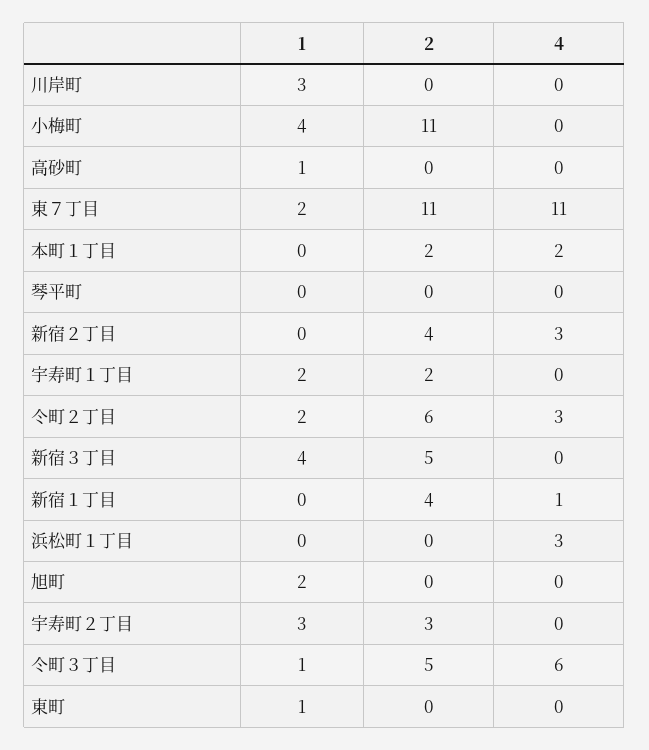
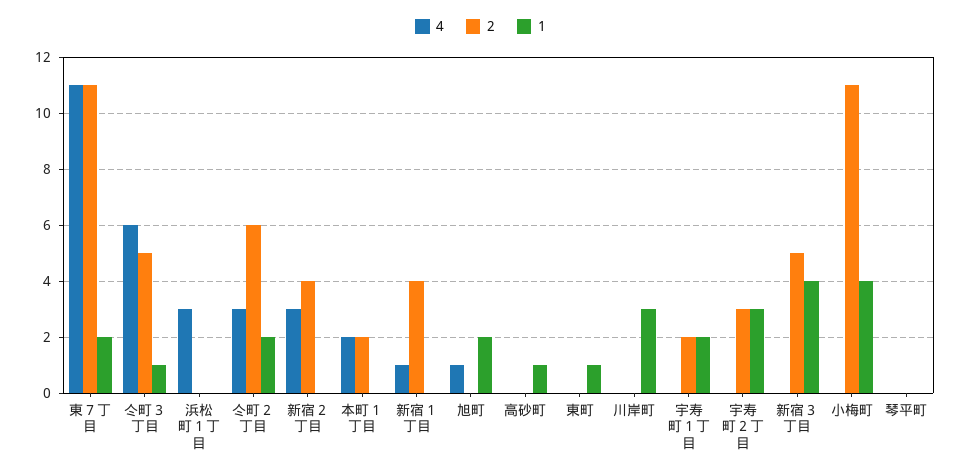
  {
    "1": {
      "川岸町": 3,
      "小梅町": 4,
      "高砂町": 1,
      "東７丁目": 2,
      "本町１丁目": 0,
      "琴平町": 0,
      "新宿２丁目": 0,
      "宇寿町１丁目": 2,
      "仒町２丁目": 2,
      "新宿３丁目": 4,
      "新宿１丁目": 0,
      "浜松町１丁目": 0,
      "旭町": 2,
      "宇寿町２丁目": 3,
      "仒町３丁目": 1,
      "東町": 1
    },
    "2": {
      "川岸町": 0,
      "小梅町": 11,
      "高砂町": 0,
      "東７丁目": 11,
      "本町１丁目": 2,
      "琴平町": 0,
      "新宿２丁目": 4,
      "宇寿町１丁目": 2,
      "仒町２丁目": 6,
      "新宿３丁目": 5,
      "新宿１丁目": 4,
      "浜松町１丁目": 0,
      "旭町": 0,
      "宇寿町２丁目": 3,
      "仒町３丁目": 5,
      "東町": 0
    },
    "4": {
      "川岸町": 0,
      "小梅町": 0,
      "高砂町": 0,
      "東７丁目": 11,
      "本町１丁目": 2,
      "琴平町": 0,
      "新宿２丁目": 3,
      "宇寿町１丁目": 0,
      "仒町２丁目": 3,
      "新宿３丁目": 0,
      "新宿１丁目": 1,
      "浜松町１丁目": 3,
-     "旭町": 0,
+     "旭町": 1,
      "宇寿町２丁目": 0,
      "仒町３丁目": 6,
      "東町": 0
    }
  }

